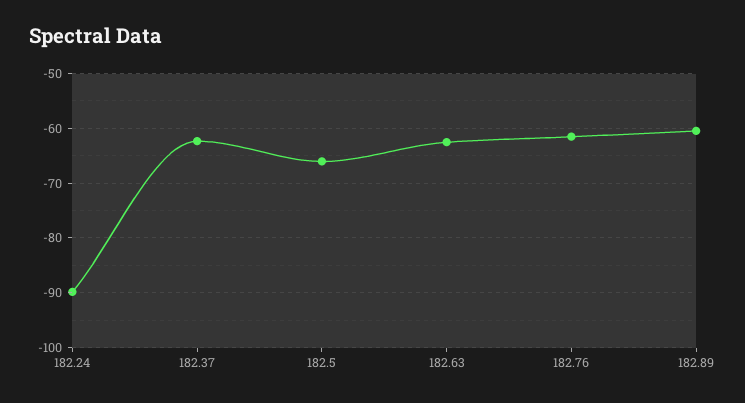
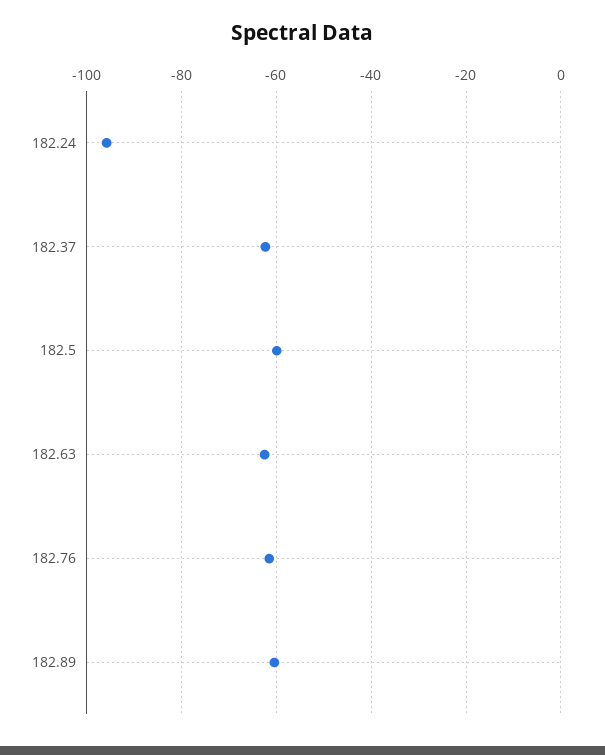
  {
-   "182.24": -90,
+   "182.24": -96,
    "182.37": -62,
-   "182.5": -66,
+   "182.5": -60,
    "182.63": -62,
    "182.76": -62,
    "182.89": -60
  }

